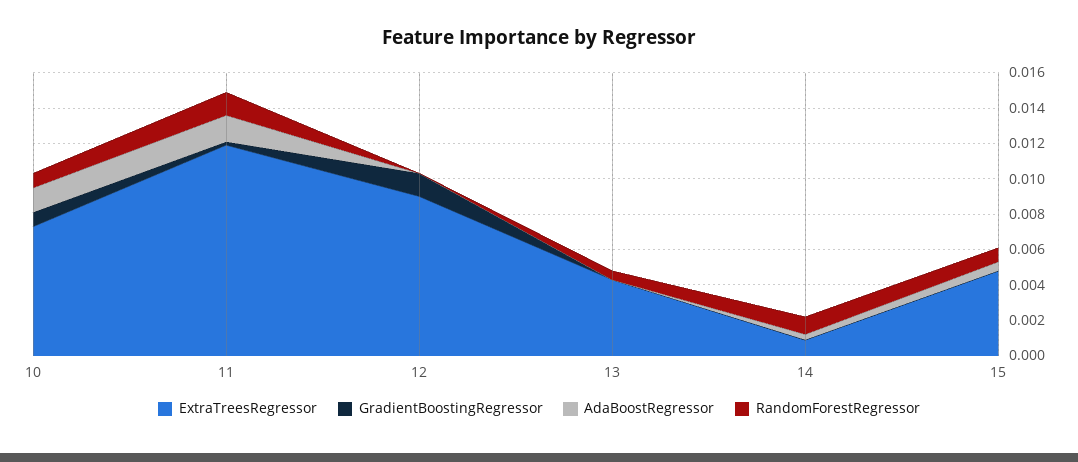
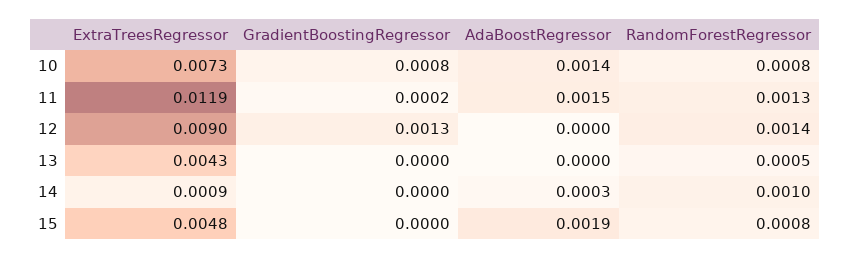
  {
    "ExtraTreesRegressor": {
      "10": 0.0073,
      "11": 0.0119,
      "12": 0.009,
      "13": 0.0043,
      "14": 0.0009,
      "15": 0.0048
    },
    "GradientBoostingRegressor": {
      "10": 0.0008,
      "11": 0.0002,
      "12": 0.0013,
      "13": 0,
      "14": 0,
      "15": 0
    },
    "AdaBoostRegressor": {
      "10": 0.0014,
      "11": 0.0015,
      "12": 0,
      "13": 0,
      "14": 0.0003,
-     "15": 0.0005
+     "15": 0.0019
    },
    "RandomForestRegressor": {
      "10": 0.0008,
      "11": 0.0013,
-     "12": 0,
+     "12": 0.0014,
      "13": 0.0005,
      "14": 0.001,
      "15": 0.0008
    }
  }

